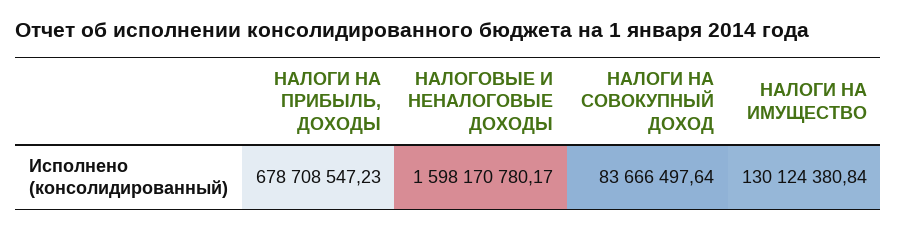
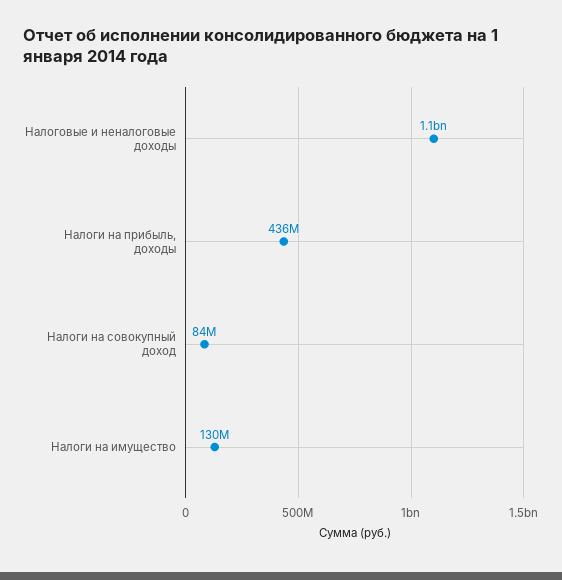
  {
-   "НАЛОГИ НА ПРИБЫЛЬ, ДОХОДЫ": 678708547.23,
+   "НАЛОГИ НА ПРИБЫЛЬ, ДОХОДЫ": 436000000,
-   "НАЛОГОВЫЕ И НЕНАЛОГОВЫЕ ДОХОДЫ": 1598170780.17,
+   "НАЛОГОВЫЕ И НЕНАЛОГОВЫЕ ДОХОДЫ": 1100000000,
    "НАЛОГИ НА СОВОКУПНЫЙ ДОХОД": 83666497.64,
    "НАЛОГИ НА ИМУЩЕСТВО": 130124380.84
  }

